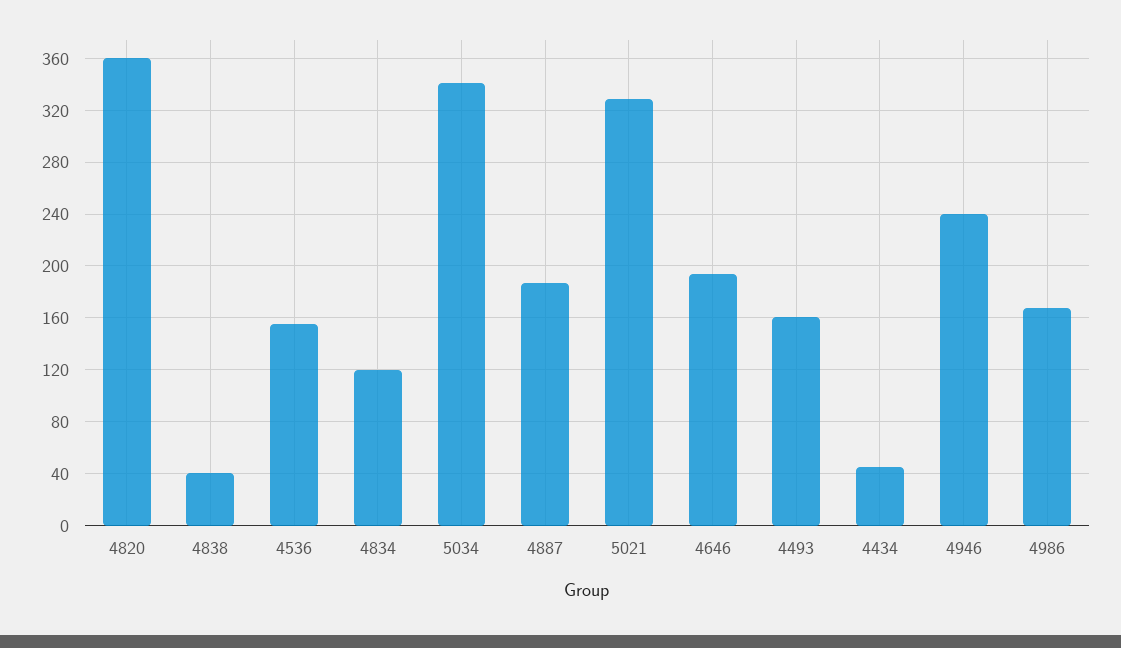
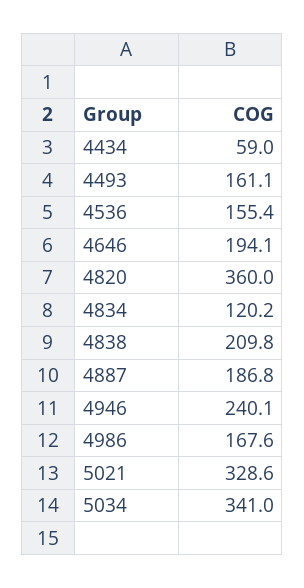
  {
    "4820": 360,
-   "4838": 40,
+   "4838": 209.8,
    "4536": 155.4,
    "4834": 120.2,
    "5034": 341,
    "4887": 186.8,
    "5021": 328.6,
    "4646": 194.1,
    "4493": 161.1,
-   "4434": 45,
+   "4434": 59,
    "4946": 240.1,
    "4986": 167.6
  }

